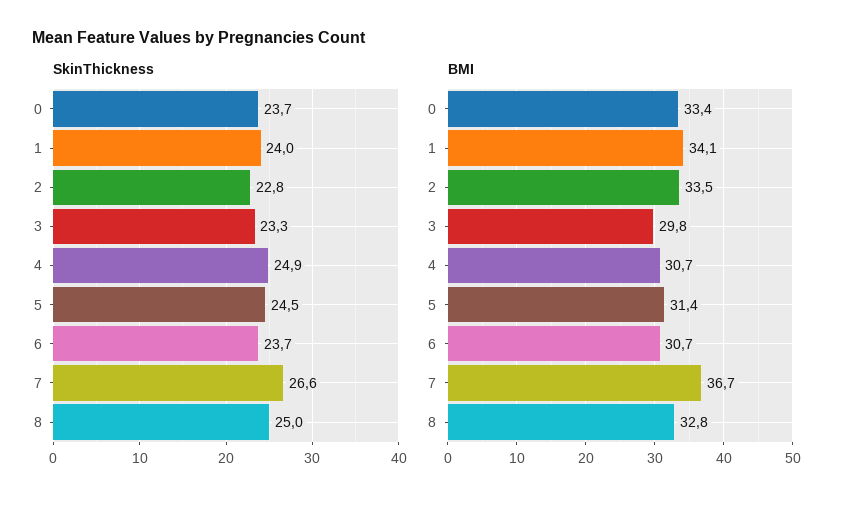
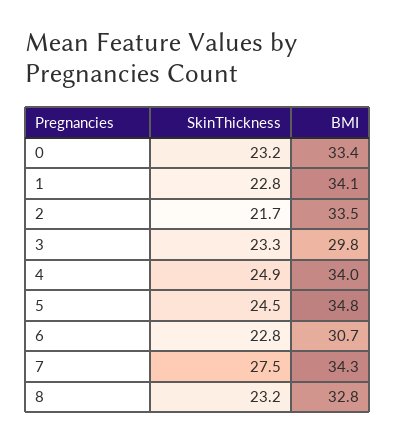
  {
    "SkinThickness": {
-     "0": 23.7,
+     "0": 23.2,
-     "1": 24,
+     "1": 22.8,
-     "2": 22.8,
+     "2": 21.7,
      "3": 23.3,
      "4": 24.9,
      "5": 24.5,
-     "6": 23.7,
+     "6": 22.8,
-     "7": 26.6,
+     "7": 27.5,
-     "8": 25
+     "8": 23.2
    },
    "BMI": {
      "0": 33.4,
      "1": 34.1,
      "2": 33.5,
      "3": 29.8,
-     "4": 30.7,
+     "4": 34,
-     "5": 31.4,
+     "5": 34.8,
      "6": 30.7,
-     "7": 36.7,
+     "7": 34.3,
      "8": 32.8
    }
  }

